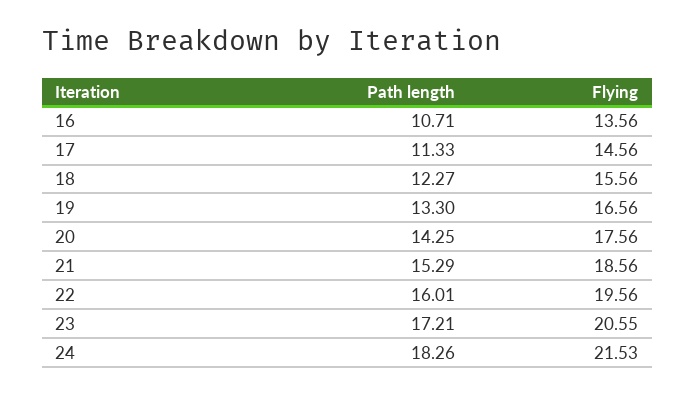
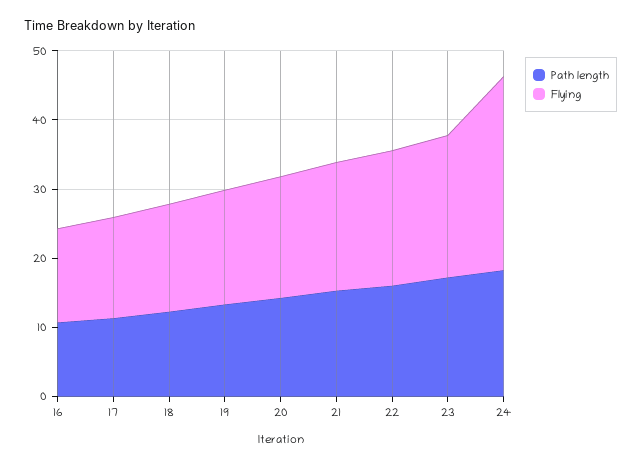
  {
    "Path length": {
      "16": 10.71,
      "17": 11.33,
      "18": 12.27,
      "19": 13.3,
      "20": 14.25,
      "21": 15.29,
      "22": 16.01,
      "23": 17.21,
      "24": 18.26
    },
    "Flying": {
      "16": 13.56,
      "17": 14.56,
      "18": 15.56,
      "19": 16.56,
      "20": 17.56,
      "21": 18.56,
      "22": 19.56,
      "23": 20.55,
-     "24": 21.53
+     "24": 28
    }
  }

